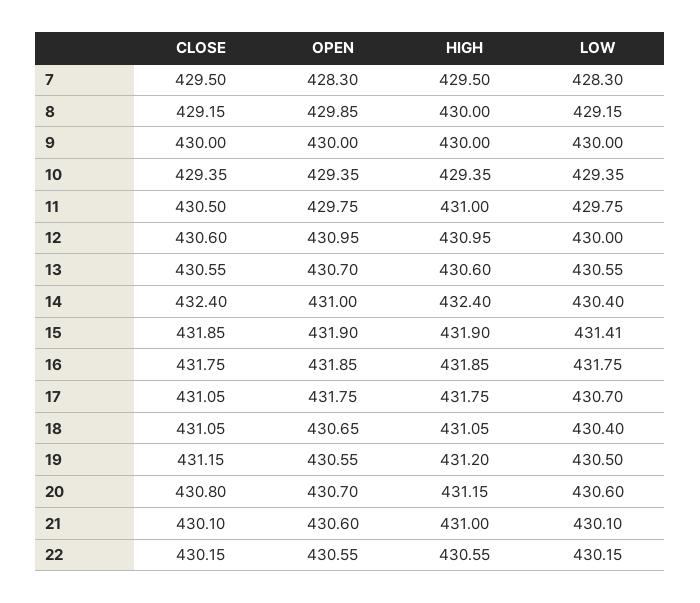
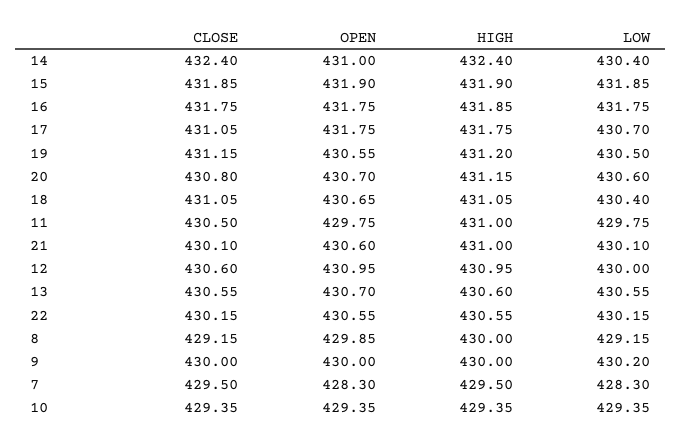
  {
    "CLOSE": {
      "7": 429.5,
      "8": 429.15,
      "9": 430,
      "10": 429.35,
      "11": 430.5,
      "12": 430.6,
      "13": 430.55,
      "14": 432.4,
      "15": 431.85,
      "16": 431.75,
      "17": 431.05,
      "18": 431.05,
      "19": 431.15,
      "20": 430.8,
      "21": 430.1,
      "22": 430.15
    },
    "OPEN": {
      "7": 428.3,
      "8": 429.85,
      "9": 430,
      "10": 429.35,
      "11": 429.75,
      "12": 430.95,
      "13": 430.7,
      "14": 431,
      "15": 431.9,
-     "16": 431.85,
+     "16": 431.75,
      "17": 431.75,
      "18": 430.65,
      "19": 430.55,
      "20": 430.7,
      "21": 430.6,
      "22": 430.55
    },
    "HIGH": {
      "7": 429.5,
      "8": 430,
      "9": 430,
      "10": 429.35,
      "11": 431,
      "12": 430.95,
      "13": 430.6,
      "14": 432.4,
      "15": 431.9,
      "16": 431.85,
      "17": 431.75,
      "18": 431.05,
      "19": 431.2,
      "20": 431.15,
      "21": 431,
      "22": 430.55
    },
    "LOW": {
      "7": 428.3,
      "8": 429.15,
-     "9": 430,
+     "9": 430.2,
      "10": 429.35,
      "11": 429.75,
      "12": 430,
      "13": 430.55,
      "14": 430.4,
-     "15": 431.41,
+     "15": 431.85,
      "16": 431.75,
      "17": 430.7,
      "18": 430.4,
      "19": 430.5,
      "20": 430.6,
      "21": 430.1,
      "22": 430.15
    }
  }

